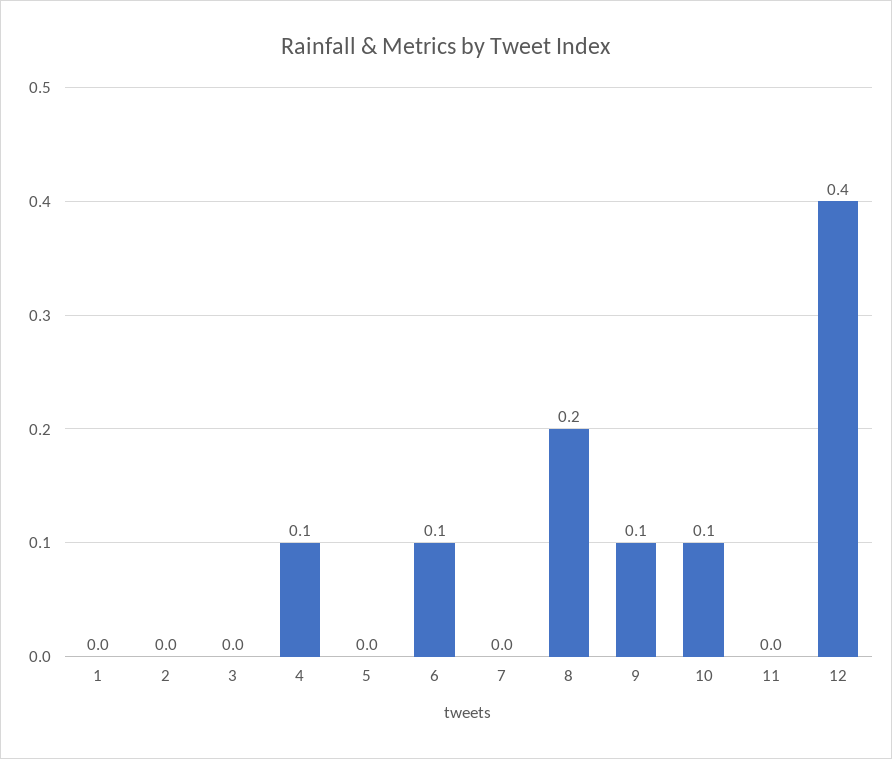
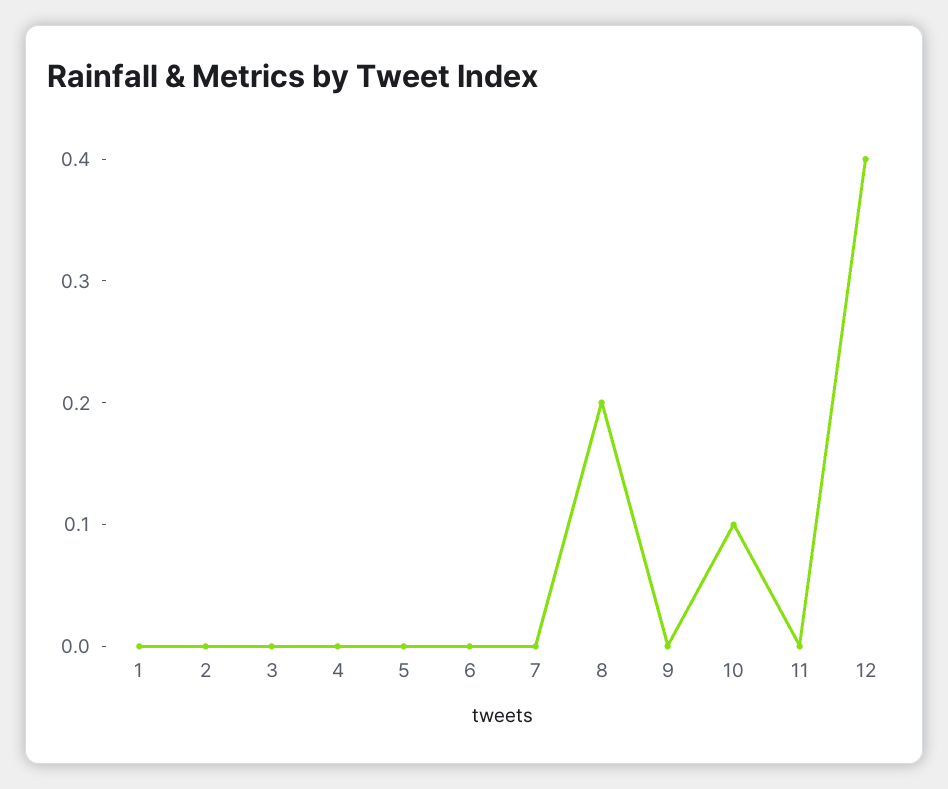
  {
    "1": 0,
    "2": 0,
    "3": 0,
-   "4": 0.1,
+   "4": 0,
    "5": 0,
-   "6": 0.1,
+   "6": 0,
    "7": 0,
    "8": 0.2,
-   "9": 0.1,
+   "9": 0,
    "10": 0.1,
    "11": 0,
    "12": 0.4
  }

